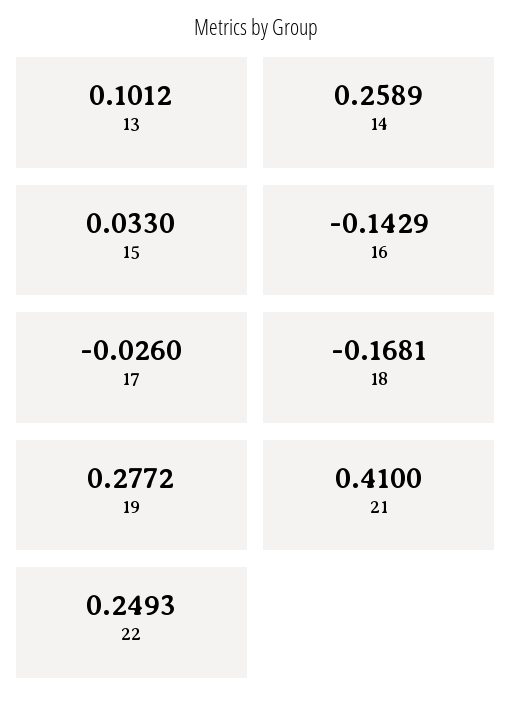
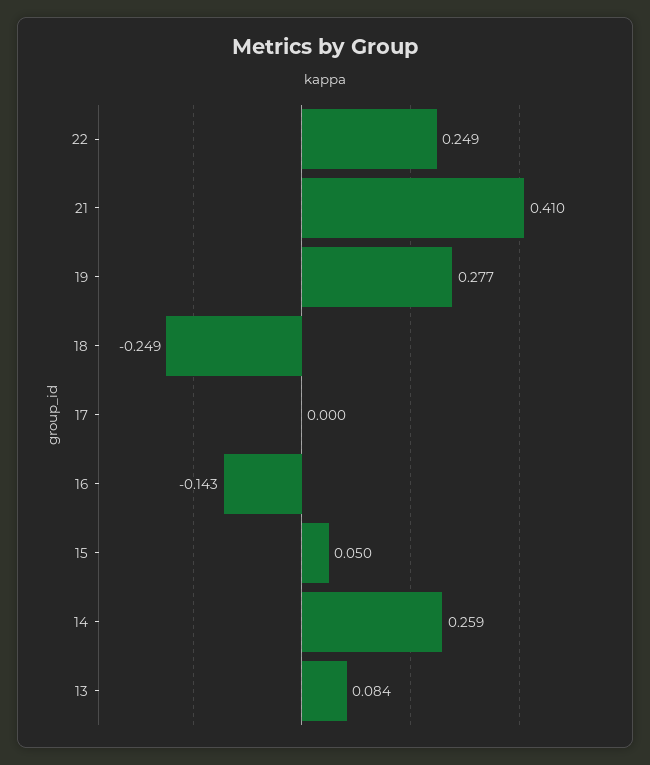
  {
-   "13": 0.1012,
+   "13": 0.084,
    "14": 0.2589,
-   "15": 0.033,
+   "15": 0.05,
    "16": -0.1429,
-   "17": -0.026,
+   "17": 0,
-   "18": -0.1681,
+   "18": -0.249,
    "19": 0.2772,
    "21": 0.41,
    "22": 0.2493
  }

